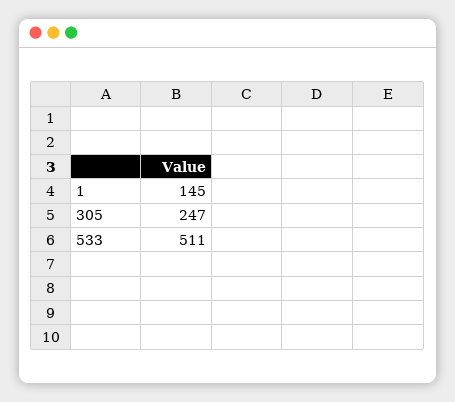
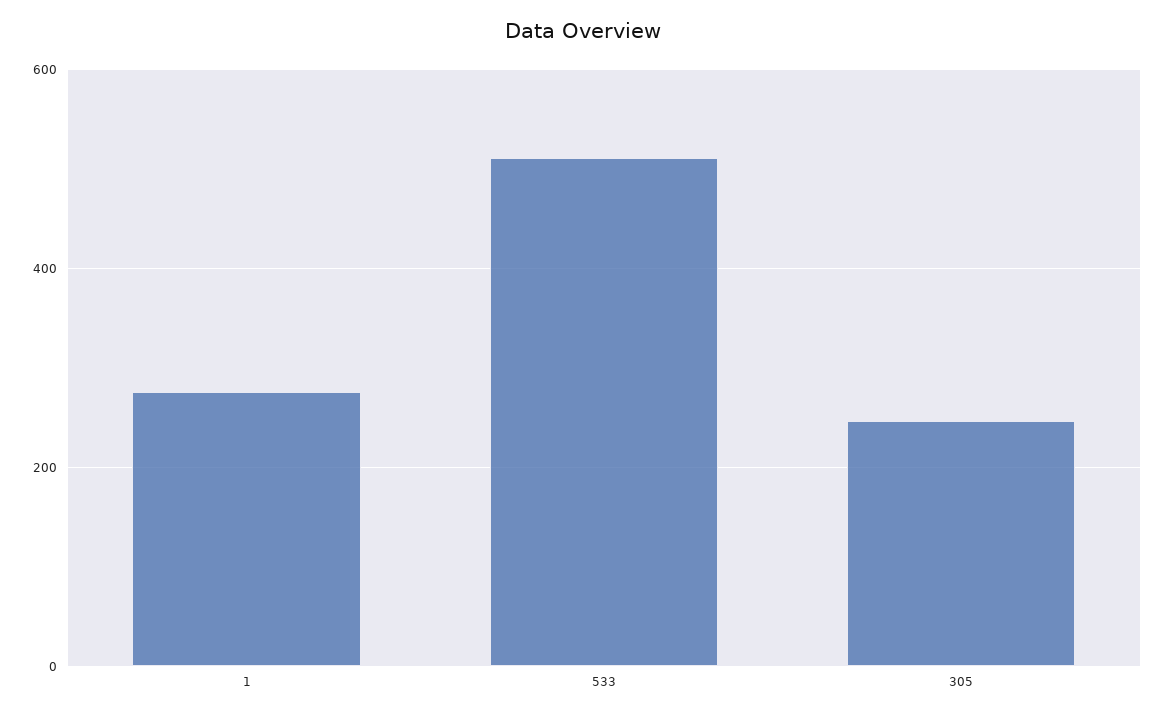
  {
-   "1": 145,
+   "1": 280,
    "305": 247,
    "533": 511
  }

